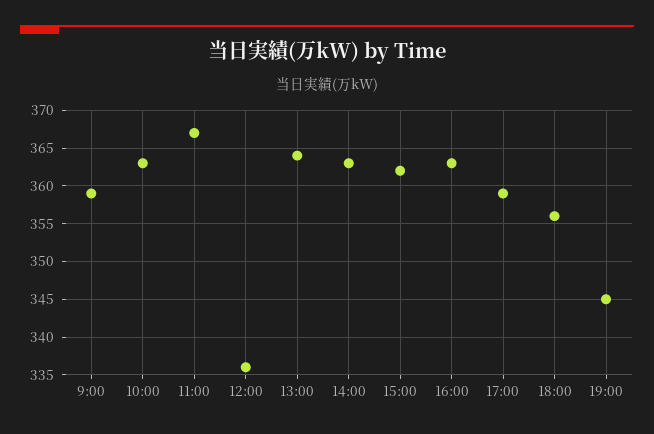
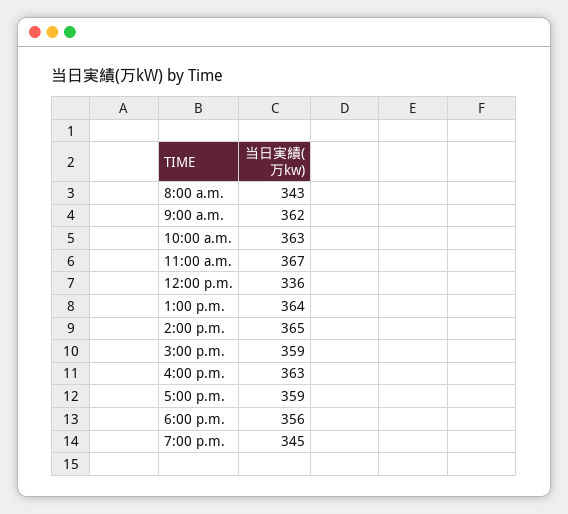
  {
-   "9:00": 359,
+   "9:00": 362,
    "10:00": 363,
    "11:00": 367,
    "12:00": 336,
    "13:00": 364,
-   "14:00": 363,
+   "14:00": 365,
-   "15:00": 362,
+   "15:00": 359,
    "16:00": 363,
    "17:00": 359,
    "18:00": 356,
-   "19:00": 345
+   "19:00": 345,
+   "8:00 a.m.": 343
  }

